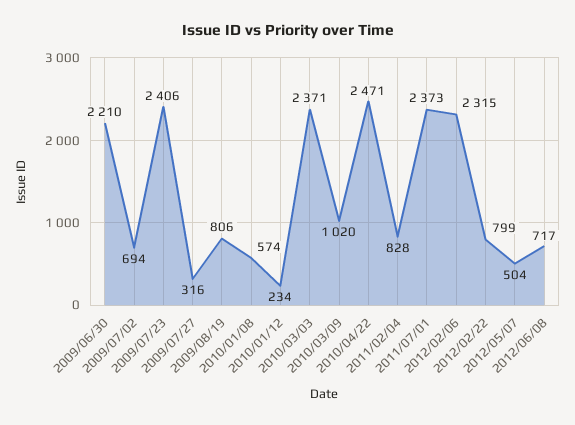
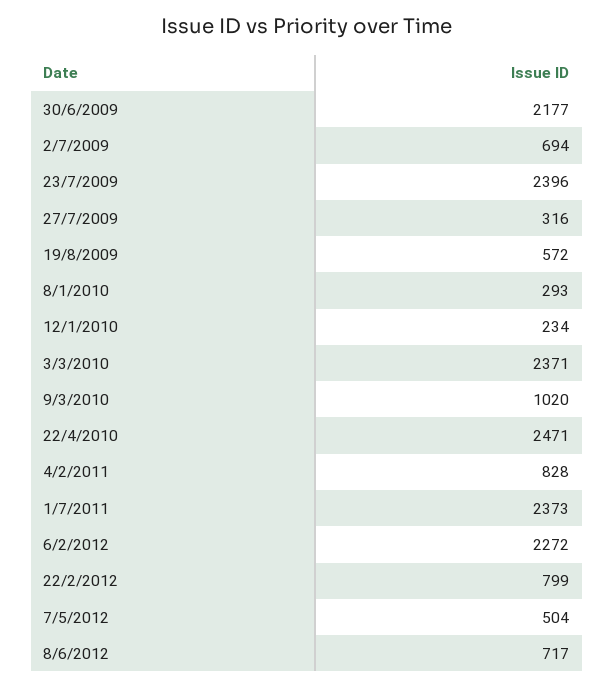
  {
-   "2009/06/30": 2210,
+   "2009/06/30": 2177,
    "2009/07/02": 694,
-   "2009/07/23": 2406,
+   "2009/07/23": 2396,
    "2009/07/27": 316,
-   "2009/08/19": 806,
+   "2009/08/19": 572,
-   "2010/01/08": 574,
+   "2010/01/08": 293,
    "2010/01/12": 234,
    "2010/03/03": 2371,
    "2010/03/09": 1020,
    "2010/04/22": 2471,
    "2011/02/04": 828,
    "2011/07/01": 2373,
-   "2012/02/06": 2315,
+   "2012/02/06": 2272,
    "2012/02/22": 799,
    "2012/05/07": 504,
    "2012/06/08": 717
  }

